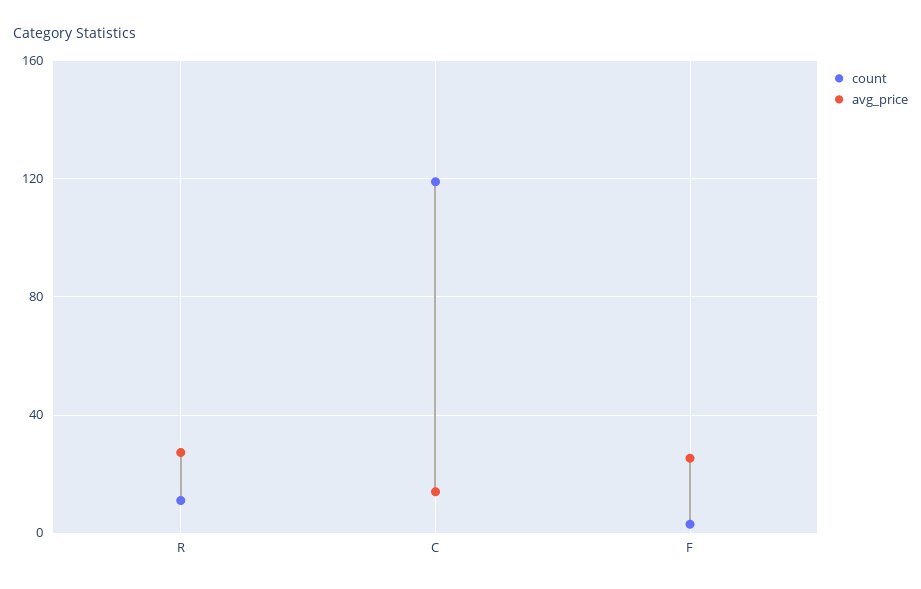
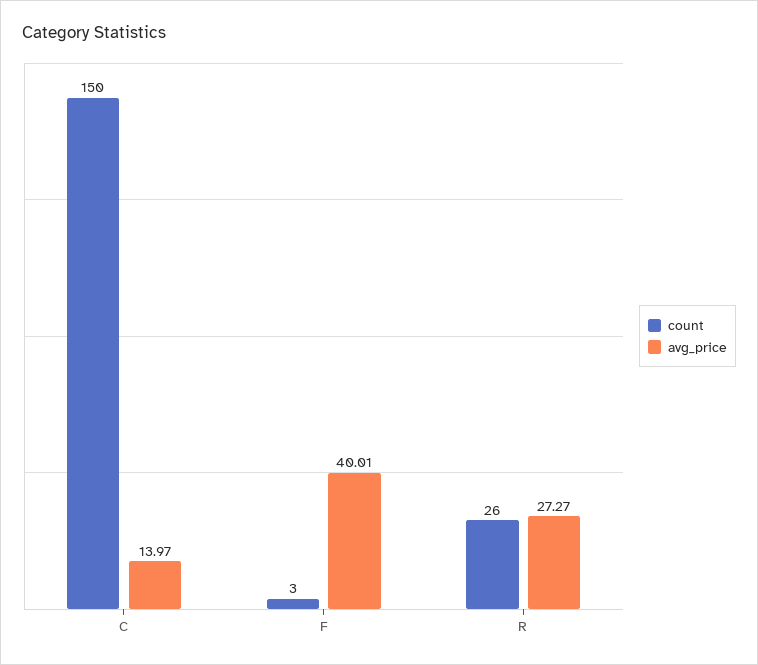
  {
    "count": {
-     "R": 10,
+     "R": 26,
-     "C": 120,
+     "C": 150,
      "F": 3
    },
    "avg_price": {
      "R": 27.27,
      "C": 13.97,
-     "F": 25
+     "F": 40.01
    }
  }

